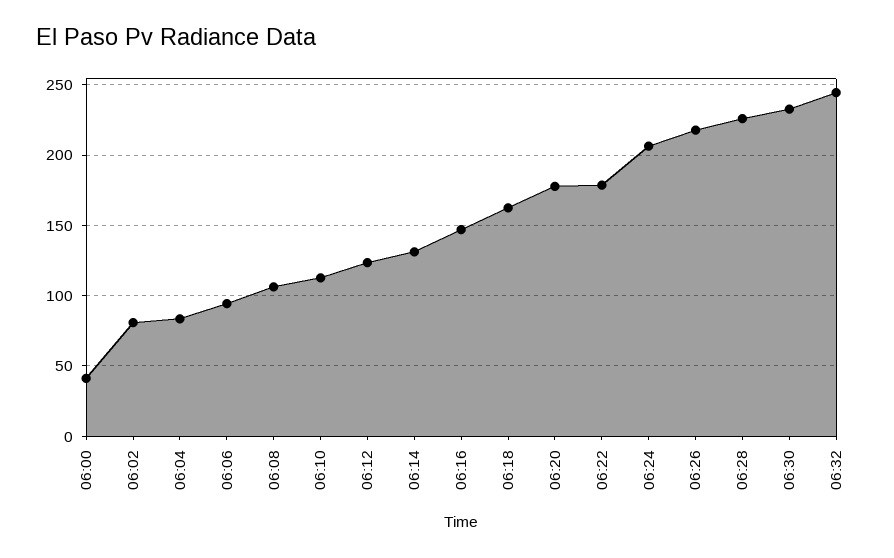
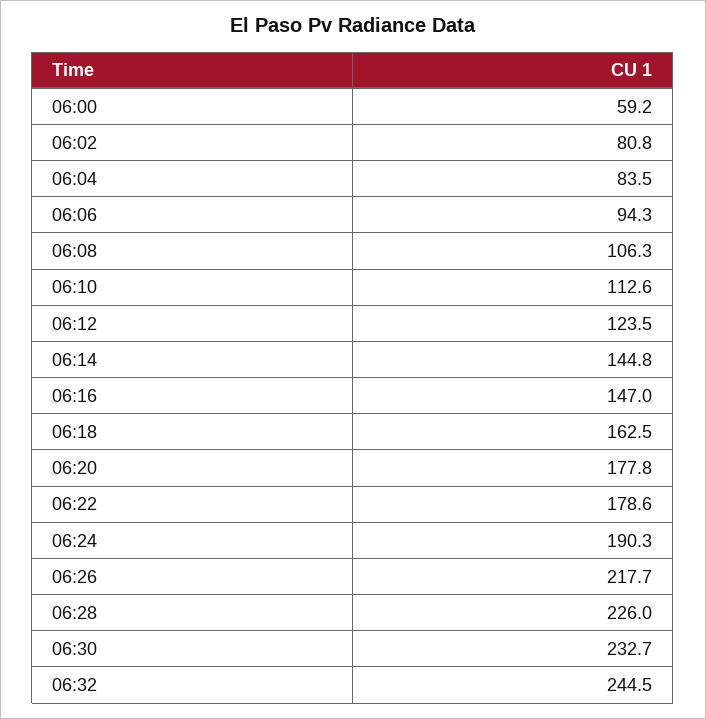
  {
-   "06:00": 40,
+   "06:00": 59.2,
    "06:02": 80.8,
    "06:04": 83.5,
    "06:06": 94.3,
    "06:08": 106.3,
    "06:10": 112.6,
    "06:12": 123.5,
-   "06:14": 130,
+   "06:14": 144.8,
    "06:16": 147,
    "06:18": 162.5,
    "06:20": 177.8,
    "06:22": 178.6,
-   "06:24": 205,
+   "06:24": 190.3,
    "06:26": 217.7,
    "06:28": 226,
    "06:30": 232.7,
    "06:32": 244.5
  }

